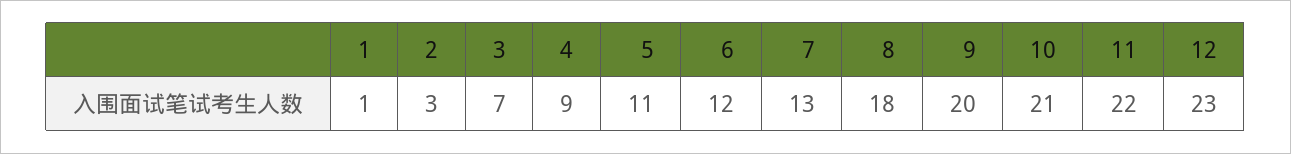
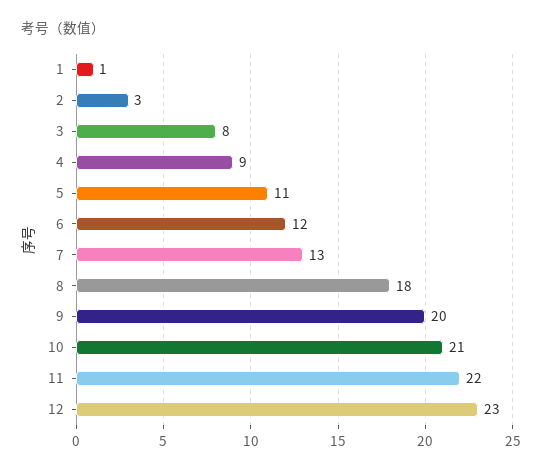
  {
    "1": 1,
    "2": 3,
-   "3": 7,
+   "3": 8,
    "4": 9,
    "5": 11,
    "6": 12,
    "7": 13,
    "8": 18,
    "9": 20,
    "10": 21,
    "11": 22,
    "12": 23
  }

